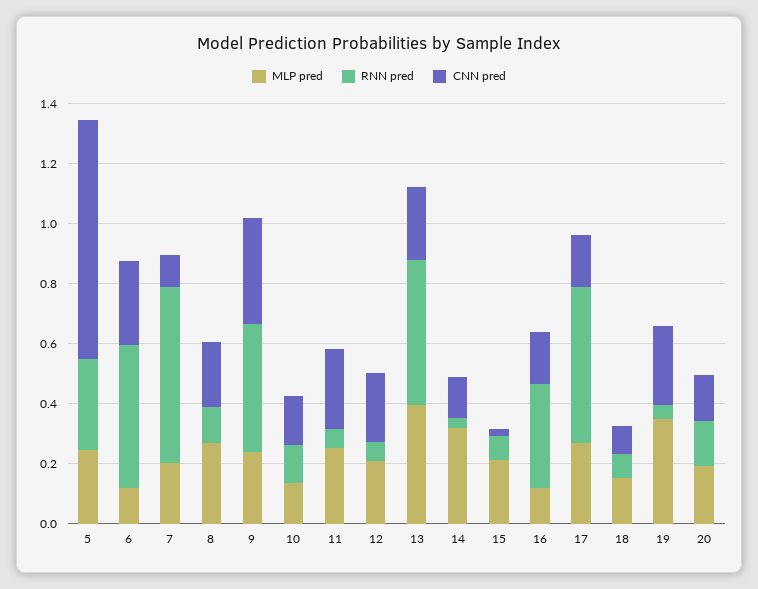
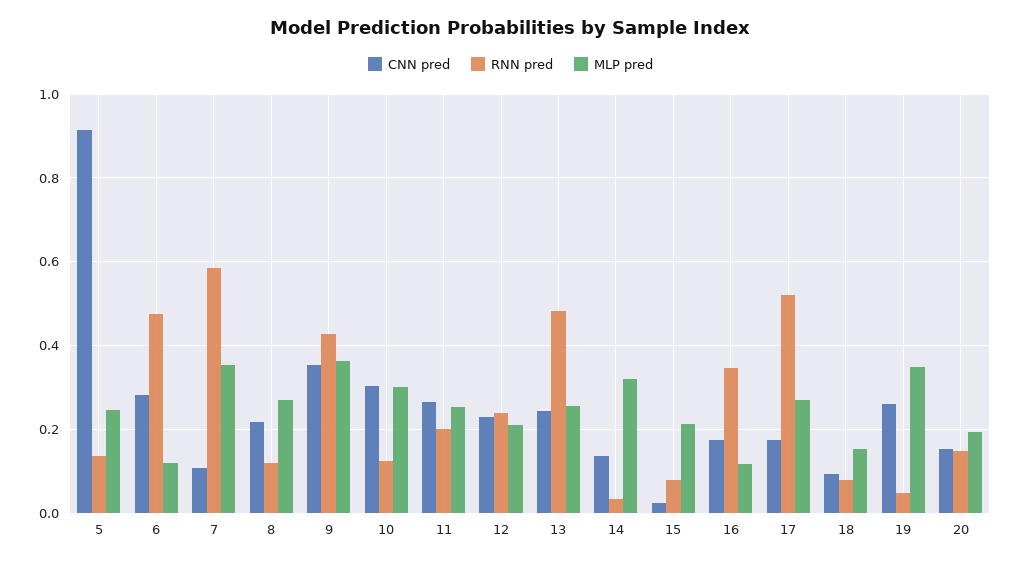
  {
    "MLP pred": {
      "5": 0.24,
      "6": 0.12,
-     "7": 0.2,
+     "7": 0.36,
      "8": 0.28,
-     "9": 0.25,
+     "9": 0.36,
-     "10": 0.15,
+     "10": 0.3,
      "11": 0.26,
      "12": 0.22,
-     "13": 0.4,
+     "13": 0.26,
      "14": 0.32,
      "15": 0.22,
      "16": 0.12,
      "17": 0.28,
      "18": 0.16,
      "19": 0.36,
      "20": 0.2
    },
    "RNN pred": {
-     "5": 0.3,
+     "5": 0.14,
      "6": 0.48,
      "7": 0.58,
      "8": 0.12,
      "9": 0.42,
      "10": 0.12,
-     "11": 0.05,
+     "11": 0.2,
-     "12": 0.05,
+     "12": 0.24,
      "13": 0.48,
      "14": 0.04,
      "15": 0.08,
      "16": 0.34,
      "17": 0.52,
      "18": 0.08,
      "19": 0.04,
      "20": 0.14
    },
    "CNN pred": {
-     "5": 0.8,
+     "5": 0.92,
      "6": 0.28,
      "7": 0.1,
      "8": 0.22,
      "9": 0.36,
-     "10": 0.15,
+     "10": 0.3,
      "11": 0.26,
      "12": 0.24,
      "13": 0.24,
      "14": 0.14,
      "15": 0.02,
      "16": 0.18,
      "17": 0.18,
      "18": 0.1,
      "19": 0.26,
      "20": 0.16
    }
  }

